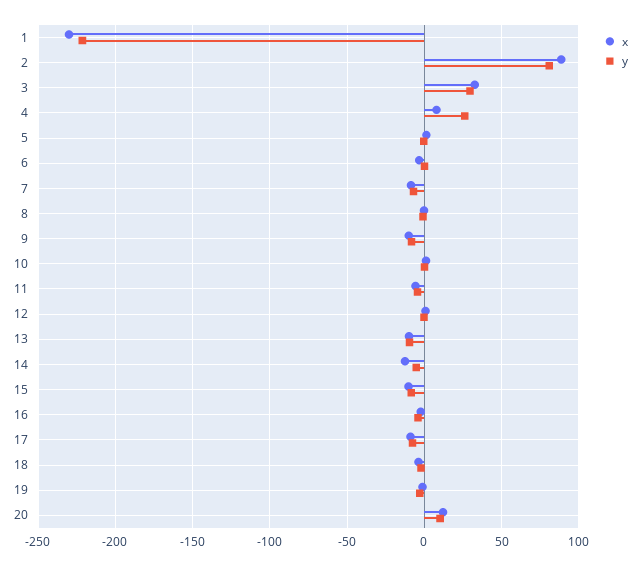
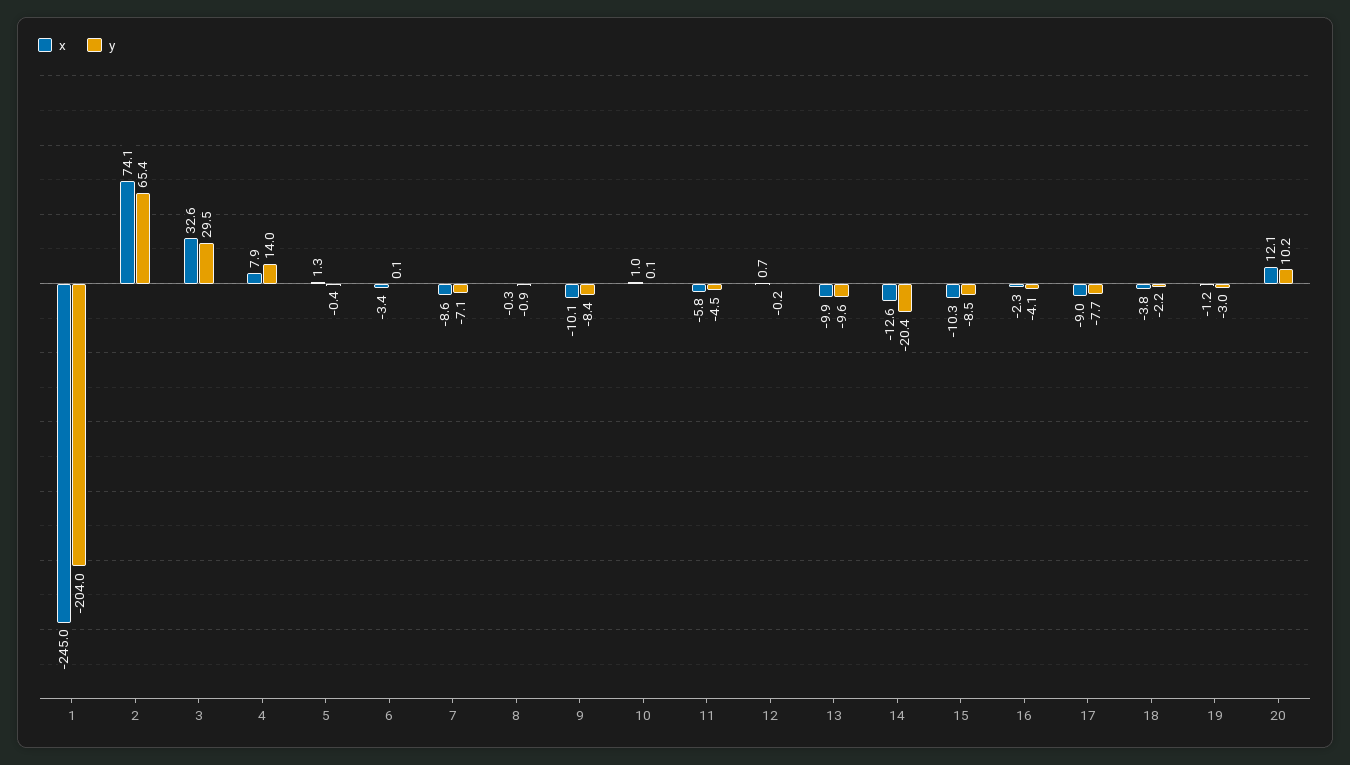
  {
    "x": {
-     "1": -230,
+     "1": -245,
-     "2": 90,
+     "2": 74.1,
      "3": 32.6,
      "4": 7.9,
      "5": 1.3,
      "6": -3.4,
      "7": -8.6,
      "8": -0.3,
      "9": -10.1,
      "10": 1,
      "11": -5.8,
      "12": 0.7,
      "13": -9.9,
      "14": -12.6,
      "15": -10.3,
      "16": -2.3,
      "17": -9,
      "18": -3.8,
      "19": -1.2,
      "20": 12.1
    },
    "y": {
-     "1": -220,
+     "1": -204,
-     "2": 80,
+     "2": 65.4,
      "3": 29.5,
-     "4": 25,
+     "4": 14,
      "5": -0.4,
      "6": 0.1,
      "7": -7.1,
      "8": -0.9,
      "9": -8.4,
      "10": 0.1,
      "11": -4.5,
      "12": -0.2,
      "13": -9.6,
-     "14": -5,
+     "14": -20.4,
      "15": -8.5,
      "16": -4.1,
      "17": -7.7,
      "18": -2.2,
      "19": -3,
      "20": 10.2
    }
  }

